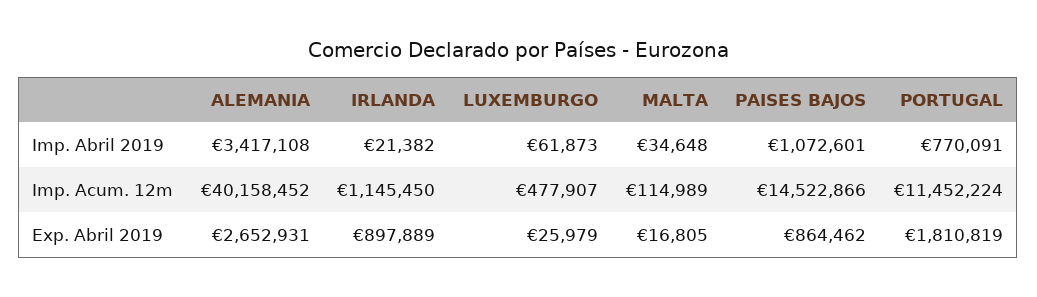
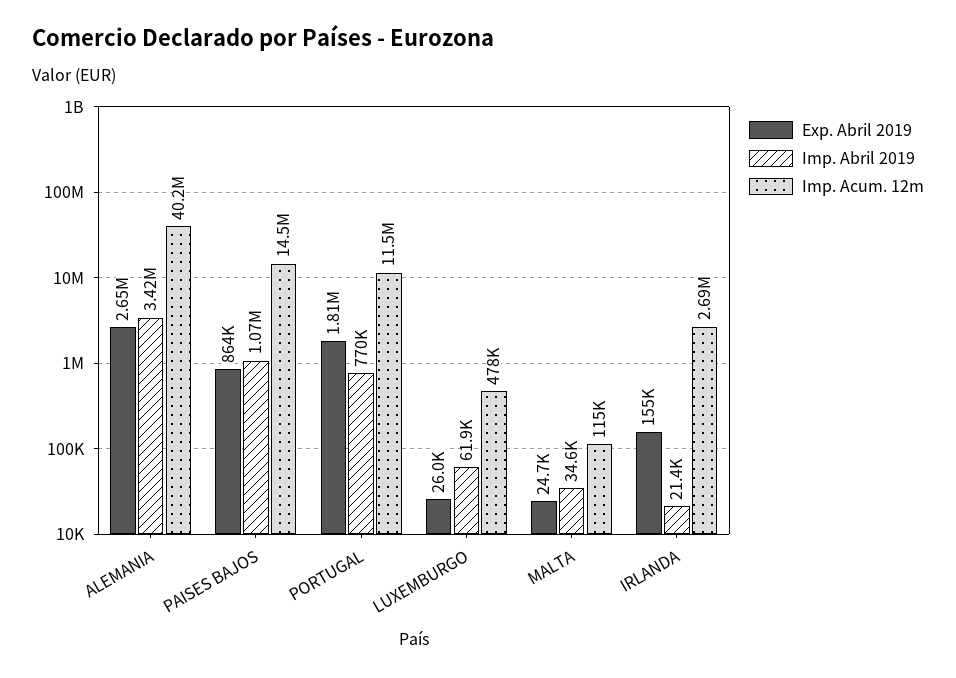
  {
    "Imp. Abril 2019": {
      "ALEMANIA": 3417108,
      "IRLANDA": 21382,
      "LUXEMBURGO": 61873,
      "MALTA": 34648,
      "PAISES BAJOS": 1072601,
      "PORTUGAL": 770091
    },
    "Imp. Acum. 12m": {
      "ALEMANIA": 40158452,
-     "IRLANDA": 1145450,
+     "IRLANDA": 2690000,
      "LUXEMBURGO": 477907,
      "MALTA": 114989,
      "PAISES BAJOS": 14522866,
      "PORTUGAL": 11452224
    },
    "Exp. Abril 2019": {
      "ALEMANIA": 2652931,
-     "IRLANDA": 897889,
+     "IRLANDA": 155000,
      "LUXEMBURGO": 25979,
-     "MALTA": 16805,
+     "MALTA": 24700,
      "PAISES BAJOS": 864462,
      "PORTUGAL": 1810819
    }
  }

